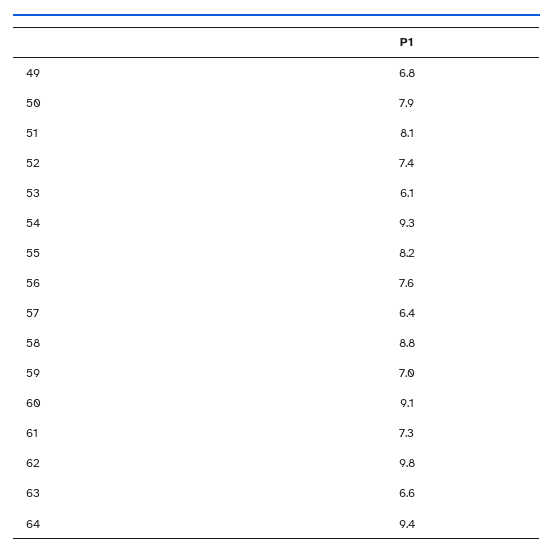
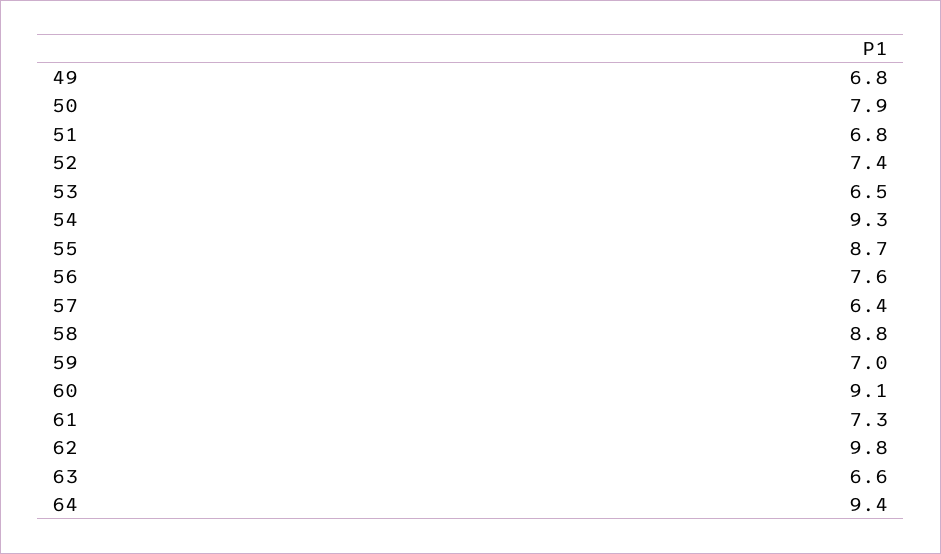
  {
    "49": 6.8,
    "50": 7.9,
-   "51": 8.1,
+   "51": 6.8,
    "52": 7.4,
-   "53": 6.1,
+   "53": 6.5,
    "54": 9.3,
-   "55": 8.2,
+   "55": 8.7,
    "56": 7.6,
    "57": 6.4,
    "58": 8.8,
    "59": 7,
    "60": 9.1,
    "61": 7.3,
    "62": 9.8,
    "63": 6.6,
    "64": 9.4
  }

